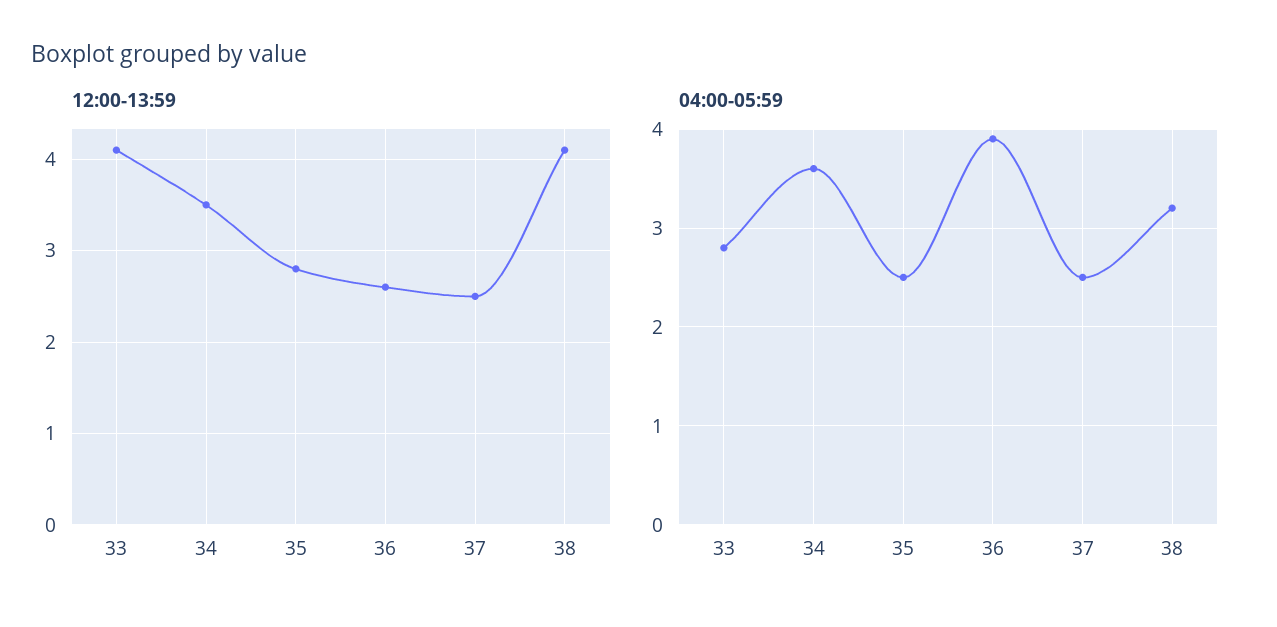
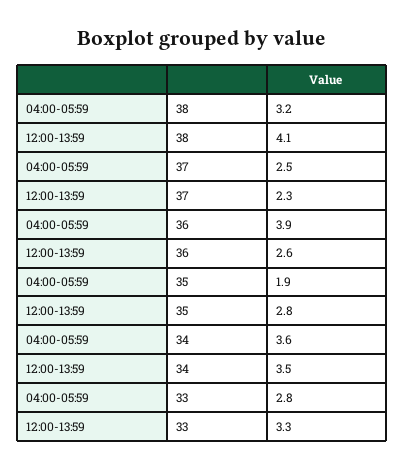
  {
    "12:00-13:59": {
-     "33": 4.1,
+     "33": 3.3,
      "34": 3.5,
      "35": 2.8,
      "36": 2.6,
-     "37": 2.5,
+     "37": 2.3,
      "38": 4.1
    },
    "04:00-05:59": {
      "33": 2.8,
      "34": 3.6,
-     "35": 2.5,
+     "35": 1.9,
      "36": 3.9,
      "37": 2.5,
      "38": 3.2
    }
  }

